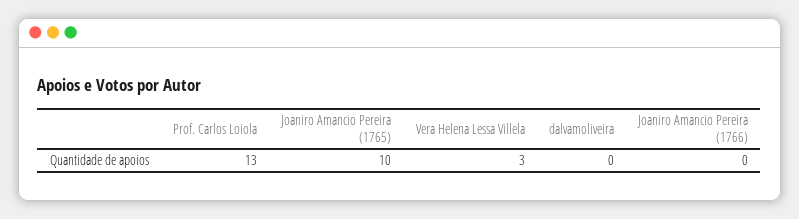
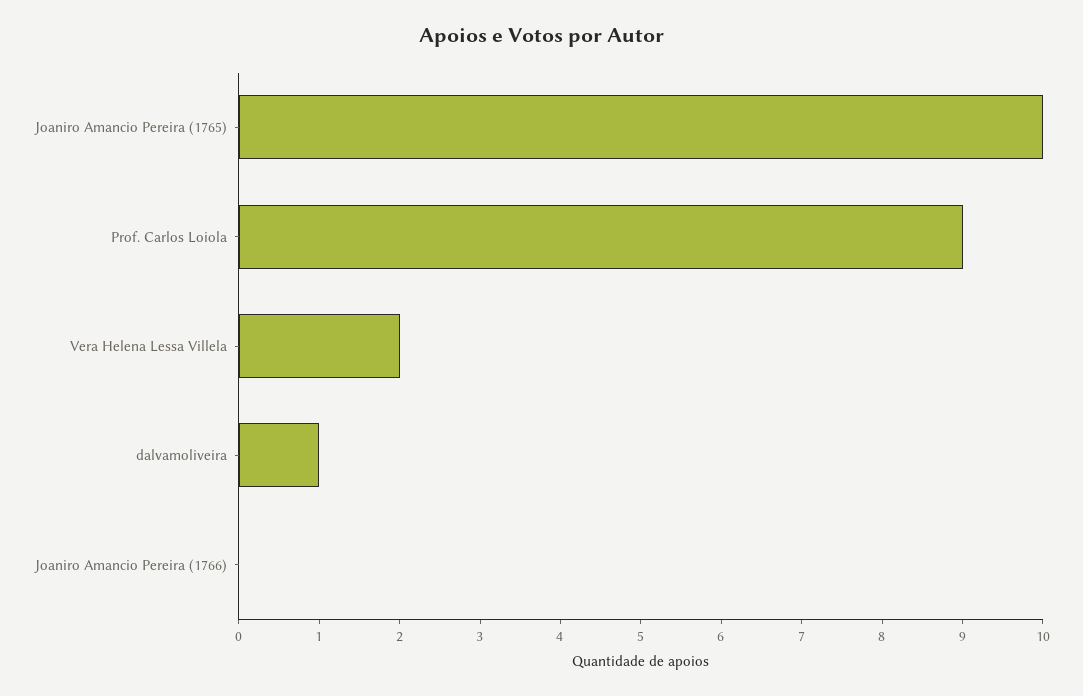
  {
-   "Prof. Carlos Loiola": 13,
+   "Prof. Carlos Loiola": 9,
    "Joaniro Amancio Pereira (1765)": 10,
-   "Vera Helena Lessa Villela": 3,
+   "Vera Helena Lessa Villela": 2,
-   "dalvamoliveira": 0,
+   "dalvamoliveira": 1,
    "Joaniro Amancio Pereira (1766)": 0
  }

